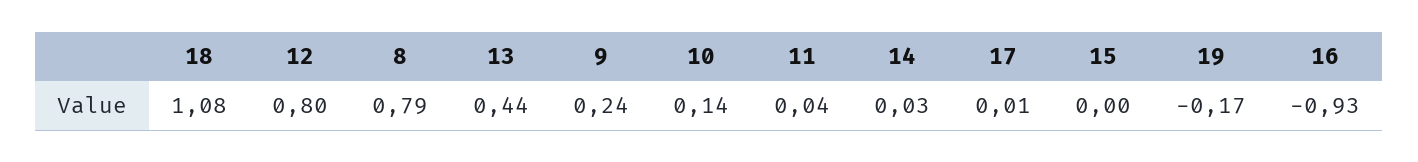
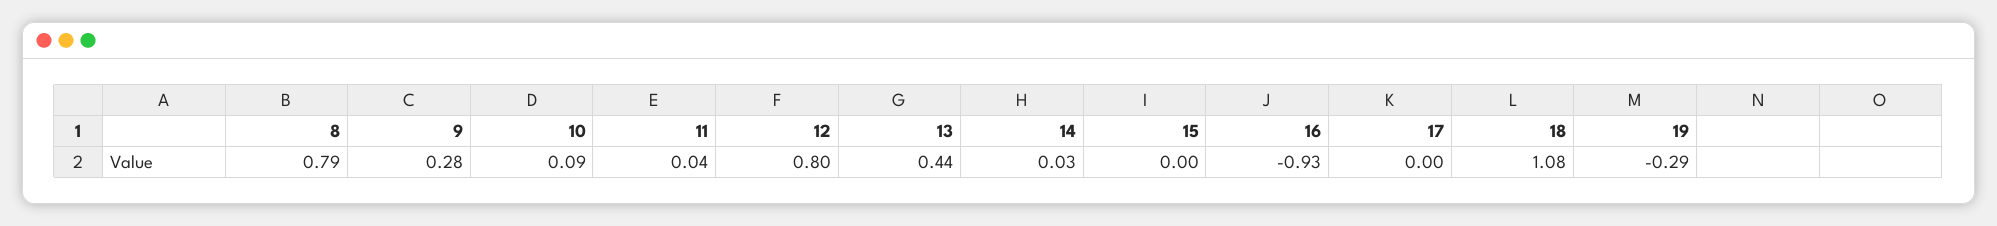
  {
    "18": 1.08,
    "12": 0.8,
    "8": 0.79,
    "13": 0.44,
-   "9": 0.24,
+   "9": 0.28,
-   "10": 0.14,
+   "10": 0.09,
    "11": 0.04,
    "14": 0.03,
-   "17": 0.01,
+   "17": 0,
    "15": 0,
-   "19": -0.17,
+   "19": -0.29,
    "16": -0.93
  }

